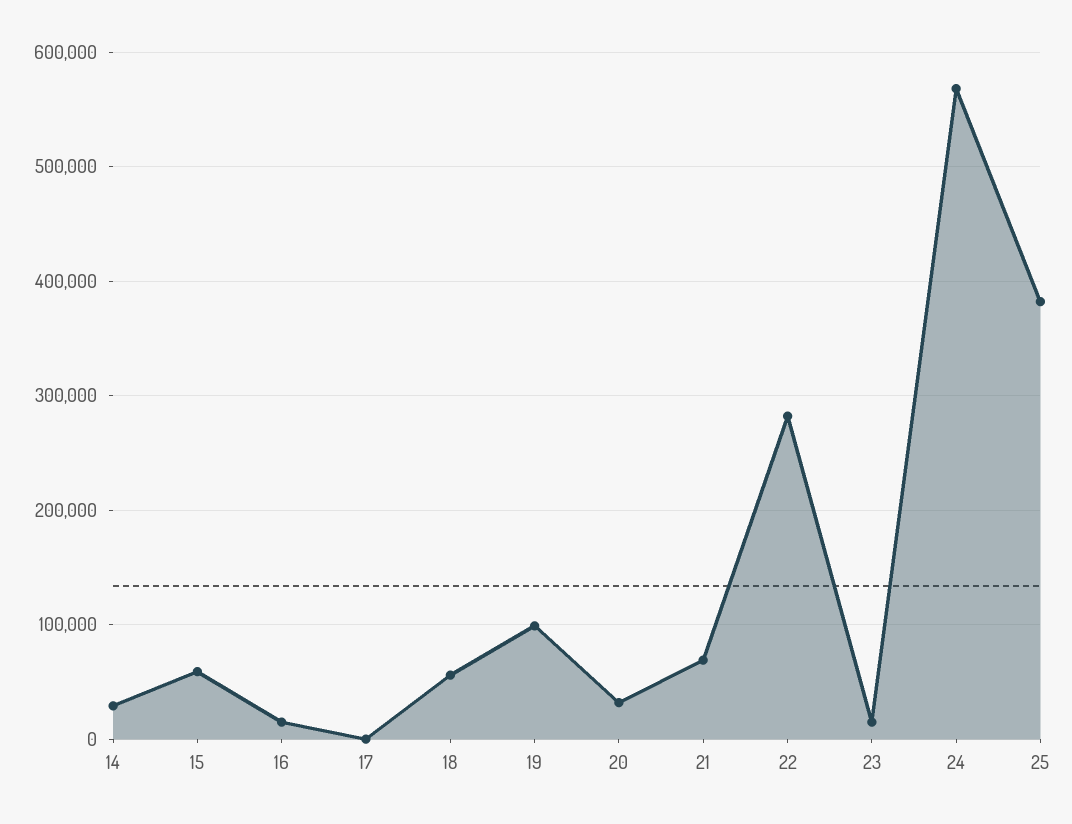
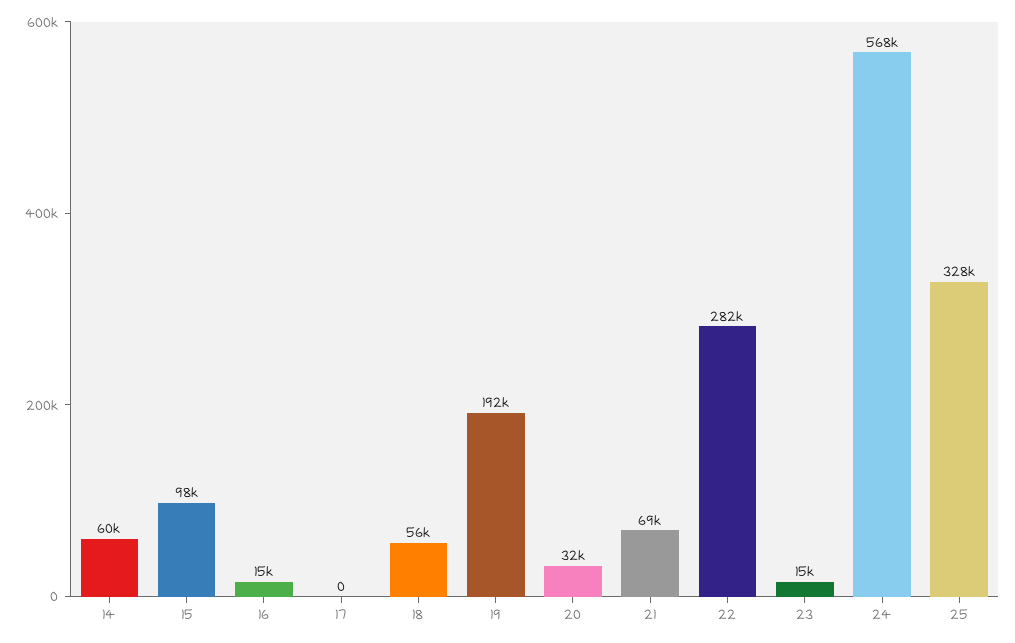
  {
-   "14": 30000,
+   "14": 60000,
-   "15": 60000,
+   "15": 98000,
    "16": 15000,
    "17": 0,
    "18": 56000,
-   "19": 100000,
+   "19": 192000,
    "20": 32000,
    "21": 69000,
    "22": 282000,
    "23": 15000,
    "24": 568000,
-   "25": 380000
+   "25": 328000
  }

